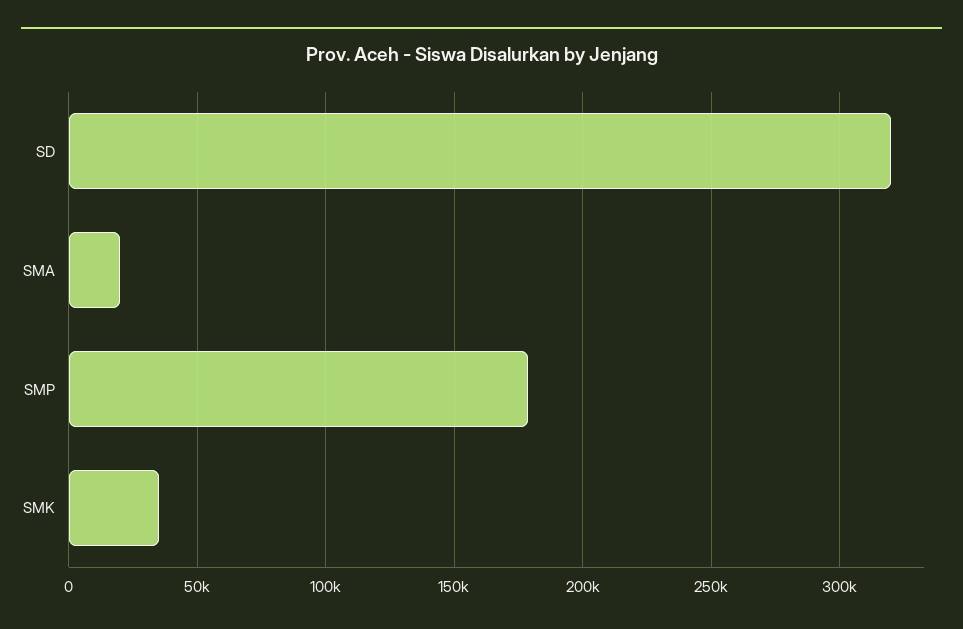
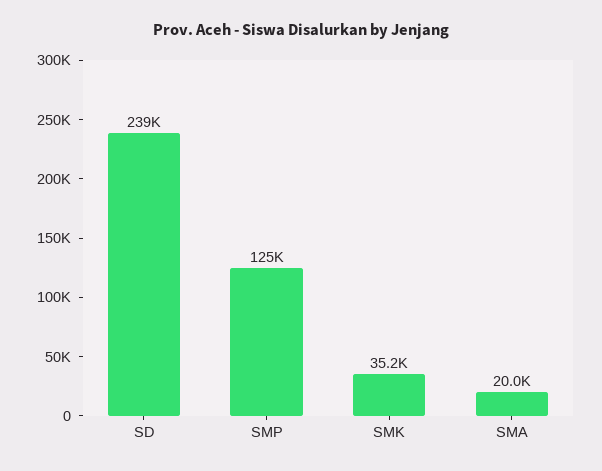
  {
-   "SD": 320000,
+   "SD": 239000,
    "SMA": 20000,
-   "SMP": 180000,
+   "SMP": 125000,
    "SMK": 35200
  }

